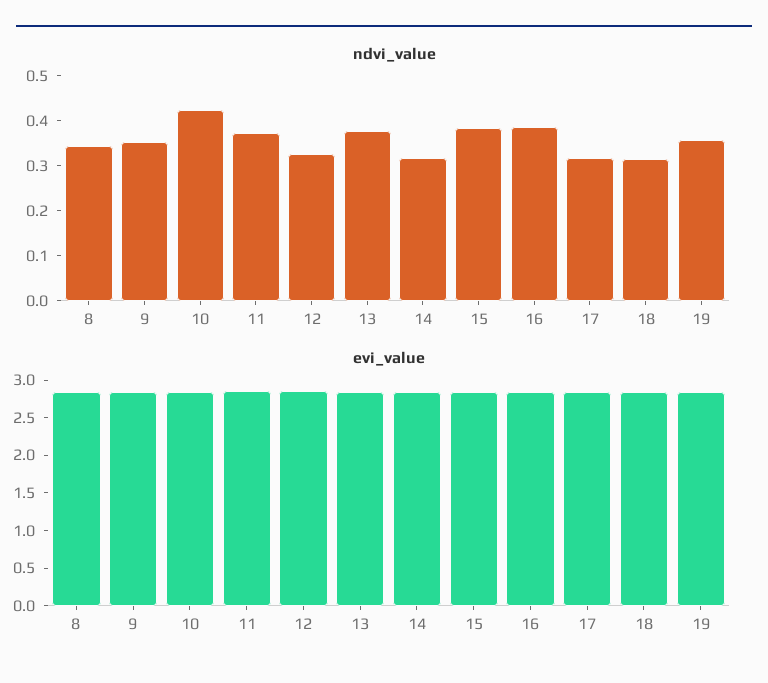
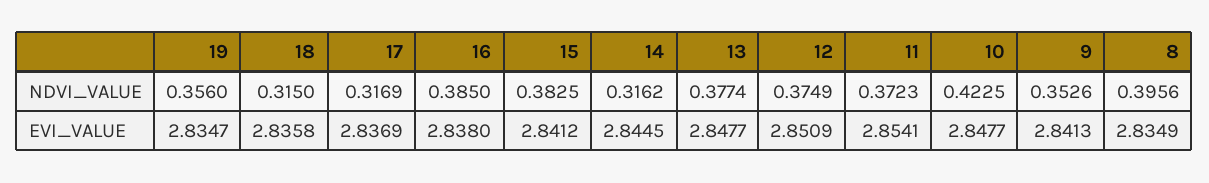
  {
    "ndvi_value": {
-     "8": 0.34,
+     "8": 0.3956,
      "9": 0.3526,
      "10": 0.4225,
      "11": 0.3723,
-     "12": 0.32,
+     "12": 0.3749,
      "13": 0.3774,
      "14": 0.3162,
      "15": 0.3825,
      "16": 0.385,
      "17": 0.3169,
      "18": 0.315,
      "19": 0.356
    },
    "evi_value": {
      "8": 2.8349,
      "9": 2.8413,
      "10": 2.8477,
      "11": 2.8541,
      "12": 2.8509,
      "13": 2.8477,
      "14": 2.8445,
      "15": 2.8412,
      "16": 2.838,
      "17": 2.8369,
      "18": 2.8358,
      "19": 2.8347
    }
  }

